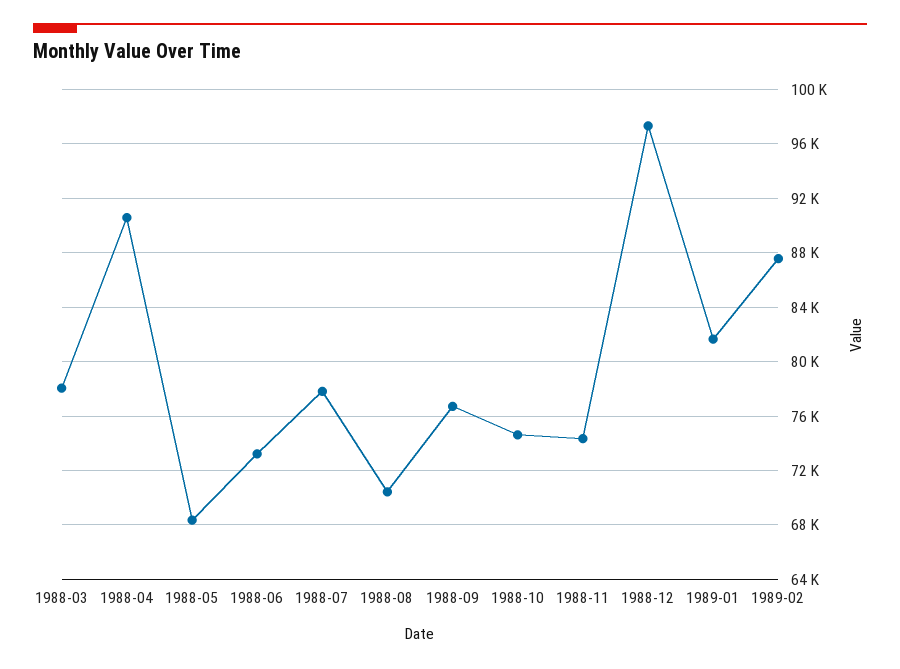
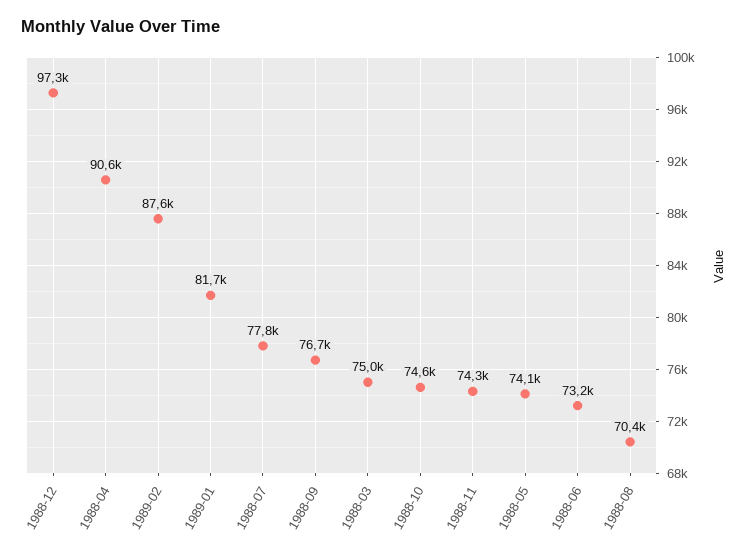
  {
-   "1988-03": 78000,
+   "1988-03": 75000,
    "1988-04": 90600,
-   "1988-05": 68500,
+   "1988-05": 74100,
    "1988-06": 73200,
    "1988-07": 77800,
    "1988-08": 70400,
    "1988-09": 76700,
    "1988-10": 74600,
    "1988-11": 74300,
    "1988-12": 97300,
    "1989-01": 81700,
    "1989-02": 87600
  }

